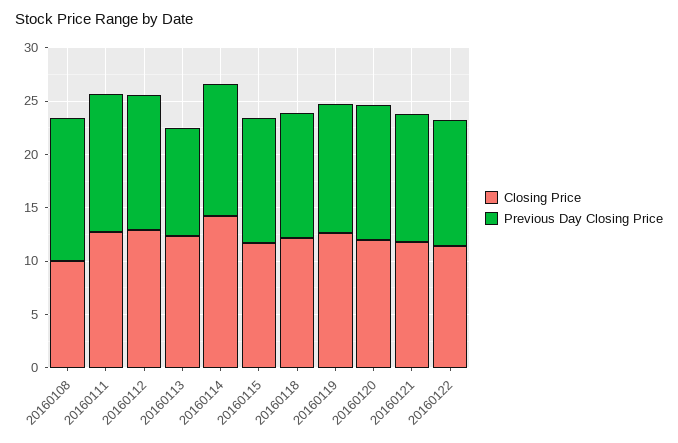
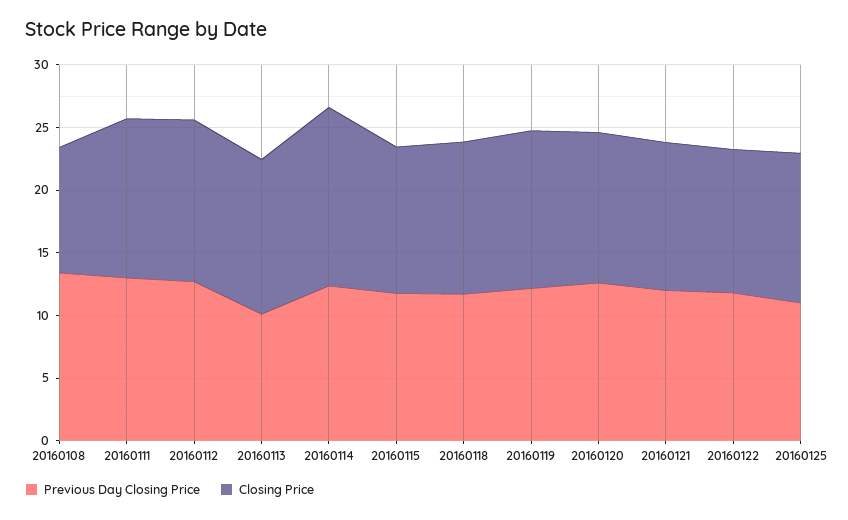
  {
    "Closing Price": {
      "20160108": 10,
      "20160111": 13,
      "20160112": 13,
      "20160113": 12,
      "20160114": 14,
      "20160115": 12,
      "20160118": 12,
      "20160119": 13,
      "20160120": 12,
      "20160121": 12,
-     "20160122": 11
+     "20160122": 11,
+     "20160125": 12
    },
    "Previous Day Closing Price": {
      "20160108": 13,
      "20160111": 13,
      "20160112": 13,
      "20160113": 10,
      "20160114": 12,
      "20160115": 12,
      "20160118": 12,
      "20160119": 12,
      "20160120": 13,
      "20160121": 12,
-     "20160122": 12
+     "20160122": 12,
+     "20160125": 11
    }
  }

